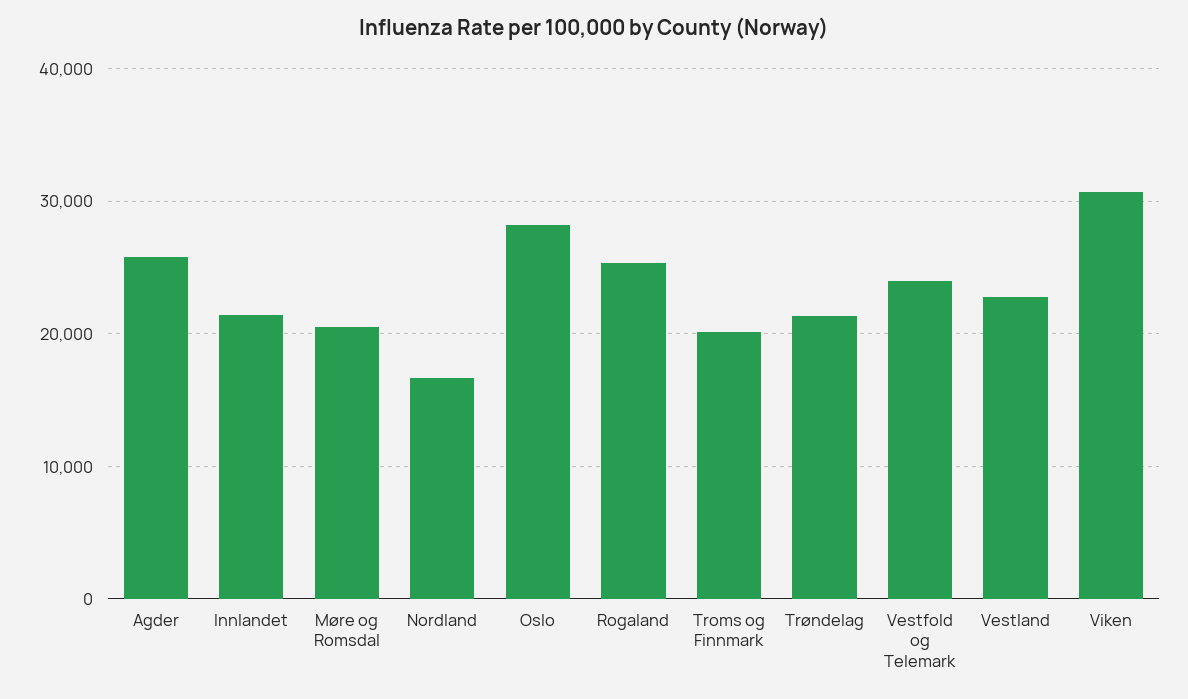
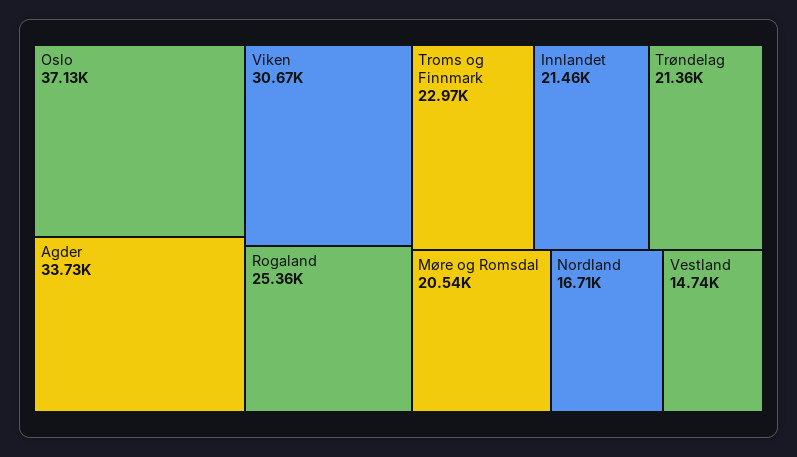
  {
-   "Agder": 26000,
+   "Agder": 33730,
    "Innlandet": 21460,
    "Møre og Romsdal": 20540,
    "Nordland": 16710,
-   "Oslo": 28000,
+   "Oslo": 37130,
    "Rogaland": 25360,
-   "Troms og Finnmark": 20000,
+   "Troms og Finnmark": 22970,
    "Trøndelag": 21360,
-   "Vestfold og Telemark": 24000,
-   "Vestland": 23000,
+   "Vestland": 14740,
    "Viken": 30670
  }

